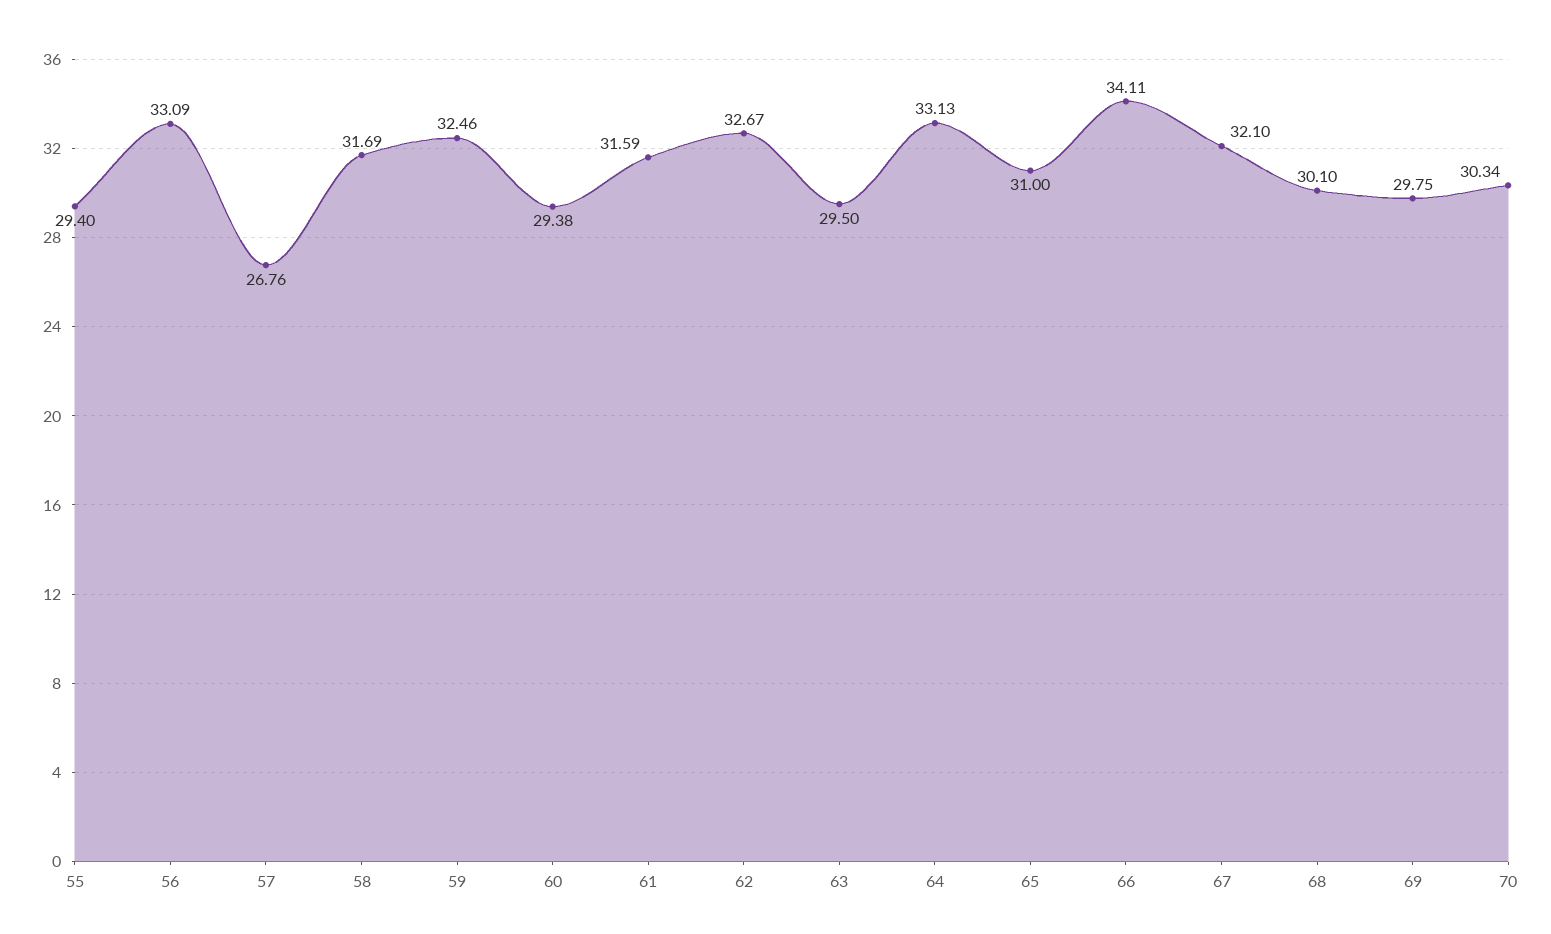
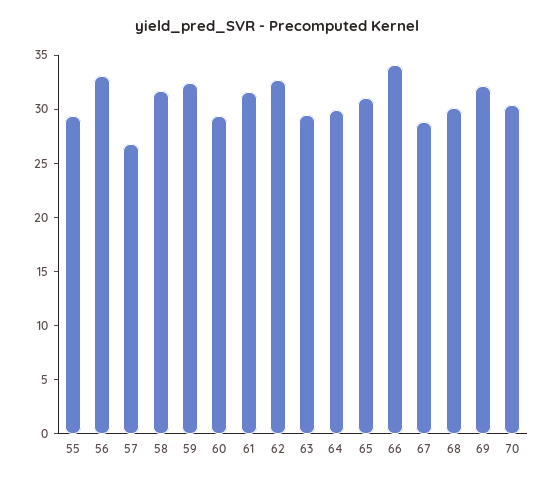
  {
    "55": 29.4,
    "56": 33.09,
    "57": 26.76,
    "58": 31.69,
    "59": 32.46,
    "60": 29.38,
    "61": 31.59,
    "62": 32.67,
    "63": 29.5,
-   "64": 33.13,
+   "64": 30,
    "65": 31,
    "66": 34.11,
-   "67": 32.1,
+   "67": 29,
    "68": 30.1,
-   "69": 29.75,
+   "69": 32,
    "70": 30.34
  }

